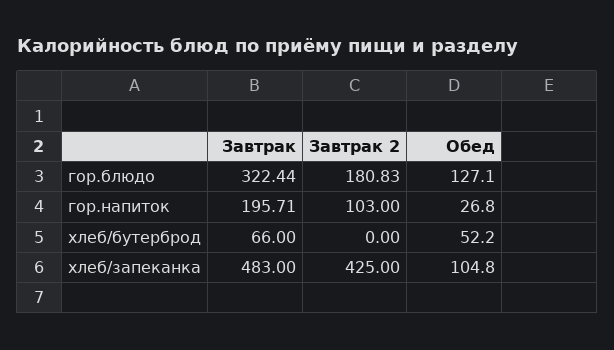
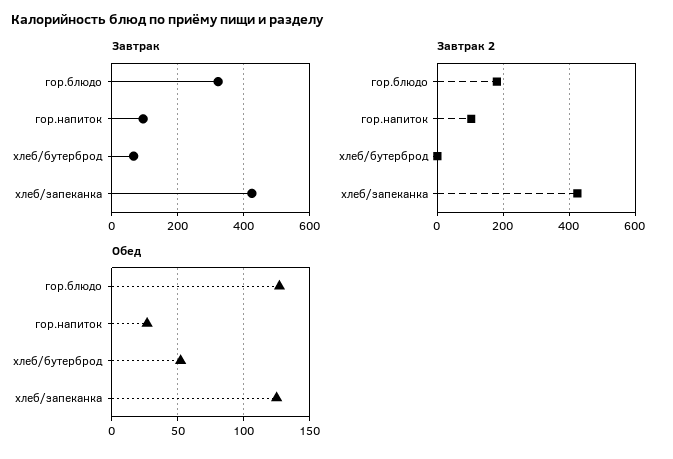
  {
    "Завтрак": {
      "гор.блюдо": 322.44,
-     "гор.напиток": 195.71,
+     "гор.напиток": 100,
      "хлеб/бутерброд": 66,
-     "хлеб/запеканка": 483
+     "хлеб/запеканка": 420
    },
    "Завтрак 2": {
      "гор.блюдо": 180.83,
      "гор.напиток": 103,
      "хлеб/бутерброд": 0,
      "хлеб/запеканка": 425
    },
    "Обед": {
      "гор.блюдо": 127.1,
      "гор.напиток": 26.8,
      "хлеб/бутерброд": 52.2,
-     "хлеб/запеканка": 104.8
+     "хлеб/запеканка": 125
    }
  }

